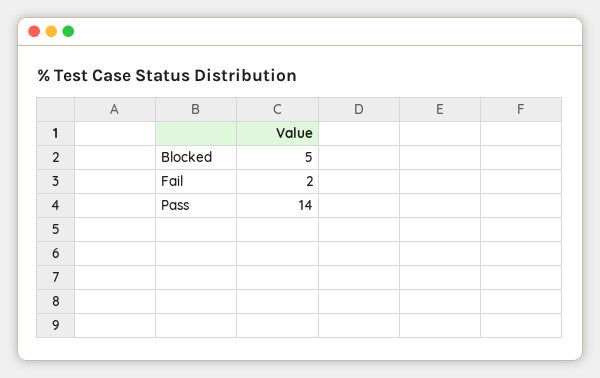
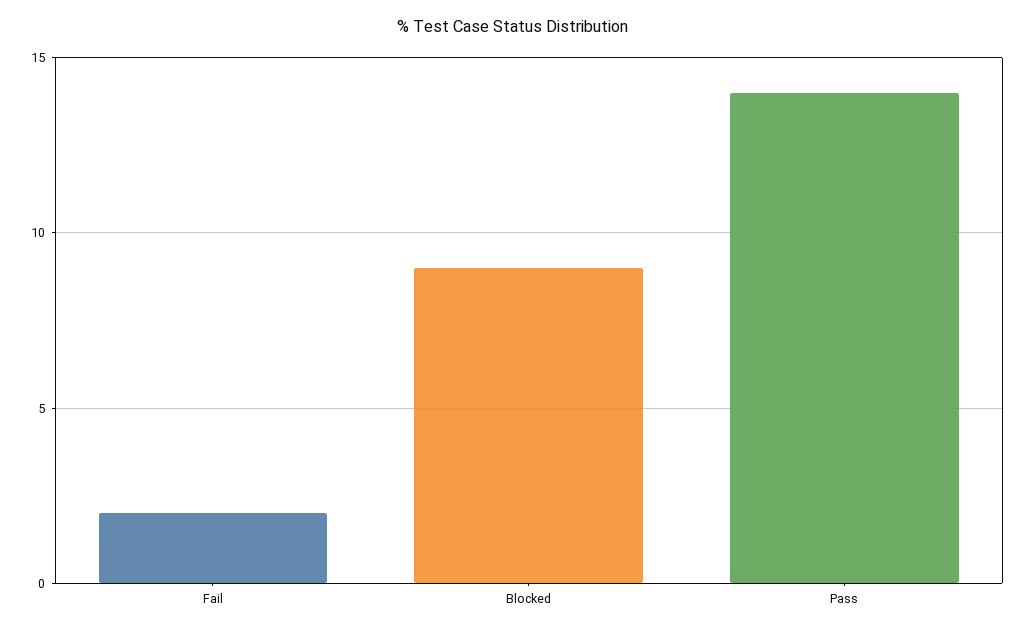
  {
-   "Blocked": 5,
+   "Blocked": 9,
    "Fail": 2,
    "Pass": 14
  }

